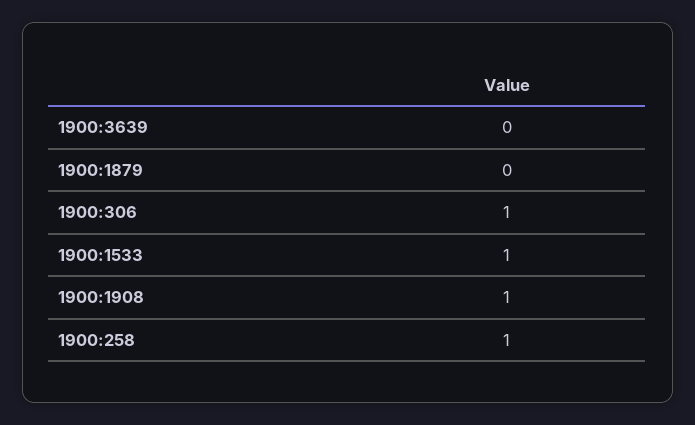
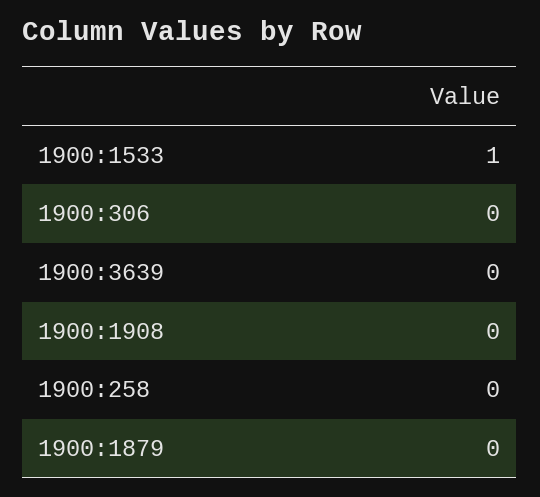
  {
    "1900:3639": 0,
    "1900:1879": 0,
-   "1900:306": 1,
+   "1900:306": 0,
    "1900:1533": 1,
-   "1900:1908": 1,
+   "1900:1908": 0,
-   "1900:258": 1
+   "1900:258": 0
  }

